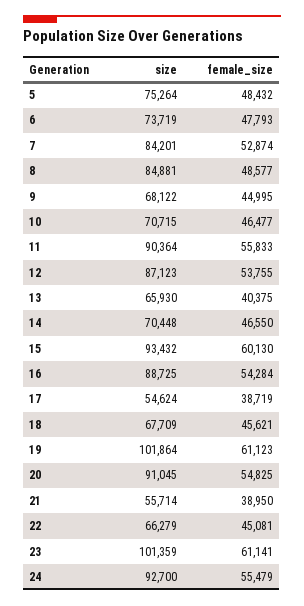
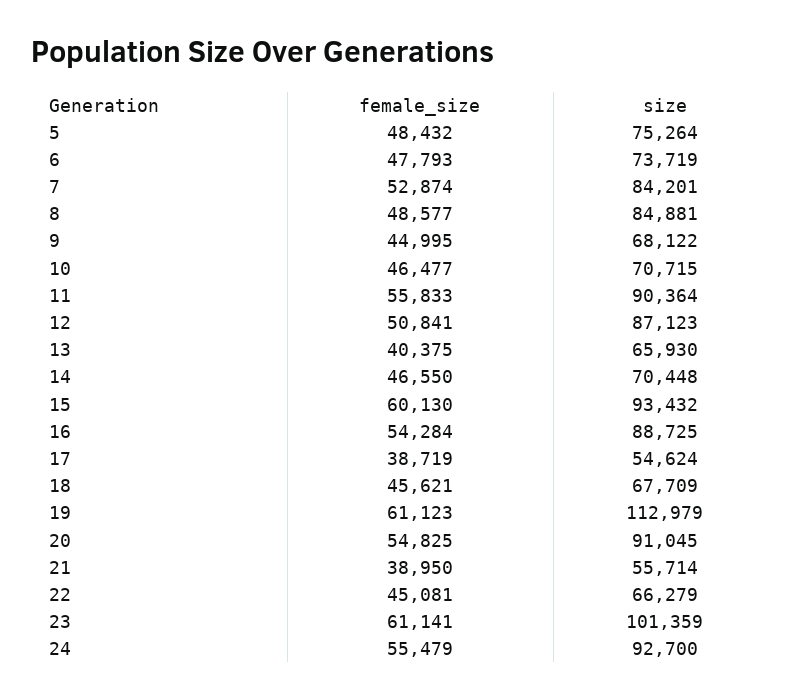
  {
    "size": {
      "5": 75264,
      "6": 73719,
      "7": 84201,
      "8": 84881,
      "9": 68122,
      "10": 70715,
      "11": 90364,
      "12": 87123,
      "13": 65930,
      "14": 70448,
      "15": 93432,
      "16": 88725,
      "17": 54624,
      "18": 67709,
-     "19": 101864,
+     "19": 112979,
      "20": 91045,
      "21": 55714,
      "22": 66279,
      "23": 101359,
      "24": 92700
    },
    "female_size": {
      "5": 48432,
      "6": 47793,
      "7": 52874,
      "8": 48577,
      "9": 44995,
      "10": 46477,
      "11": 55833,
-     "12": 53755,
+     "12": 50841,
      "13": 40375,
      "14": 46550,
      "15": 60130,
      "16": 54284,
      "17": 38719,
      "18": 45621,
      "19": 61123,
      "20": 54825,
      "21": 38950,
      "22": 45081,
      "23": 61141,
      "24": 55479
    }
  }

